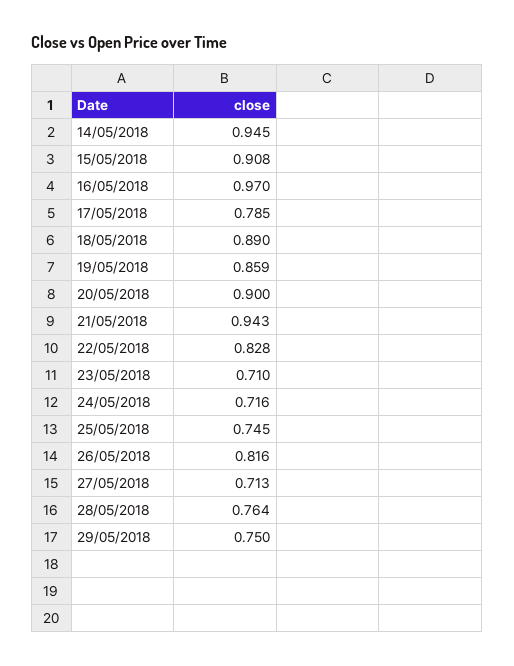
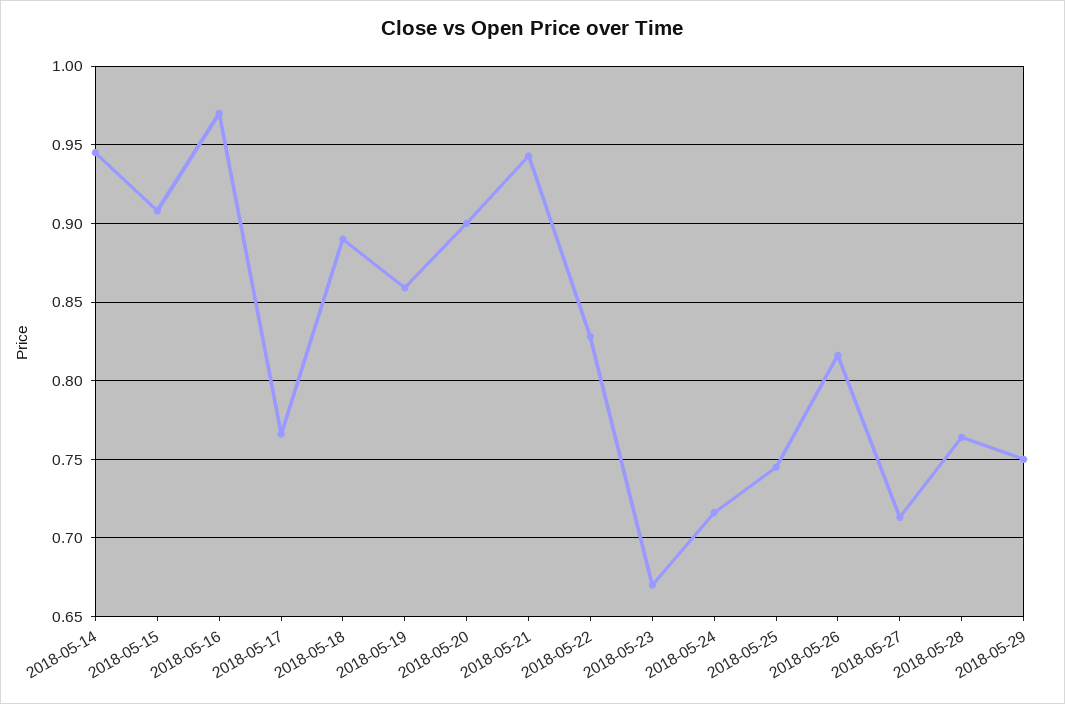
  {
    "14/05/2018": 0.945,
    "15/05/2018": 0.908,
    "16/05/2018": 0.97,
-   "17/05/2018": 0.785,
+   "17/05/2018": 0.765,
    "18/05/2018": 0.89,
    "19/05/2018": 0.859,
    "20/05/2018": 0.9,
    "21/05/2018": 0.943,
    "22/05/2018": 0.828,
-   "23/05/2018": 0.71,
+   "23/05/2018": 0.67,
    "24/05/2018": 0.716,
    "25/05/2018": 0.745,
    "26/05/2018": 0.816,
    "27/05/2018": 0.713,
    "28/05/2018": 0.764,
    "29/05/2018": 0.75
  }

